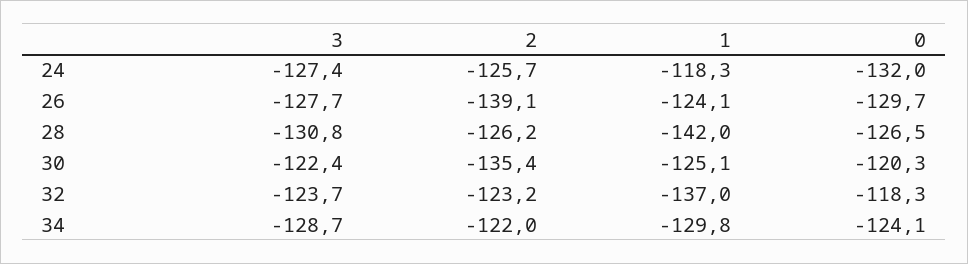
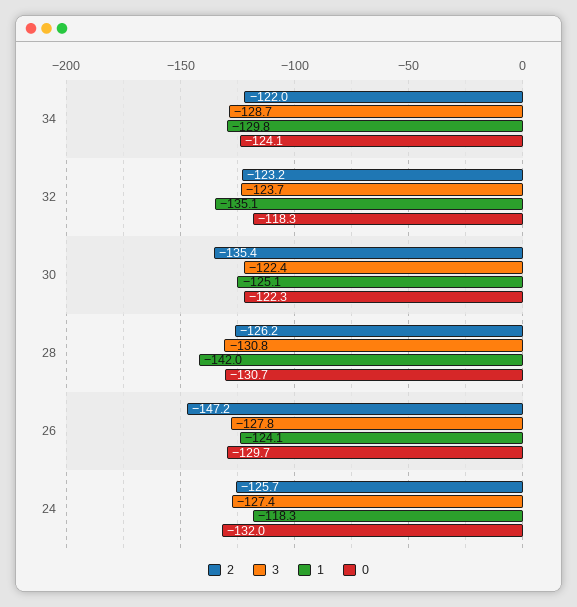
  {
    "3": {
      "24": -127.4,
-     "26": -127.7,
+     "26": -127.8,
      "28": -130.8,
      "30": -122.4,
      "32": -123.7,
      "34": -128.7
    },
    "2": {
      "24": -125.7,
-     "26": -139.1,
+     "26": -147.2,
      "28": -126.2,
      "30": -135.4,
      "32": -123.2,
      "34": -122
    },
    "1": {
      "24": -118.3,
      "26": -124.1,
      "28": -142,
      "30": -125.1,
-     "32": -137,
+     "32": -135.1,
      "34": -129.8
    },
    "0": {
      "24": -132,
      "26": -129.7,
-     "28": -126.5,
+     "28": -130.7,
-     "30": -120.3,
+     "30": -122.3,
      "32": -118.3,
      "34": -124.1
    }
  }

